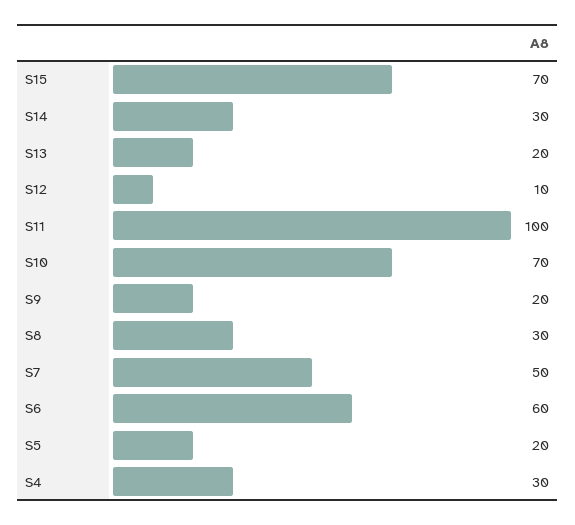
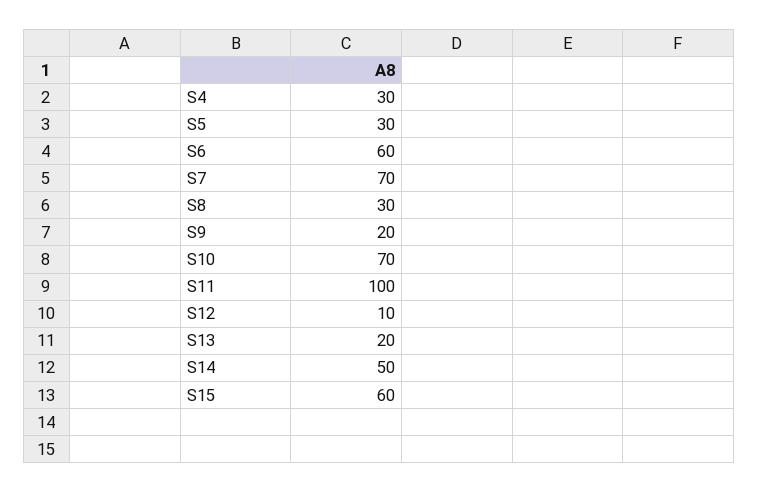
  {
-   "S15": 70,
+   "S15": 60,
-   "S14": 30,
+   "S14": 50,
    "S13": 20,
    "S12": 10,
    "S11": 100,
    "S10": 70,
    "S9": 20,
    "S8": 30,
-   "S7": 50,
+   "S7": 70,
    "S6": 60,
-   "S5": 20,
+   "S5": 30,
    "S4": 30
  }

